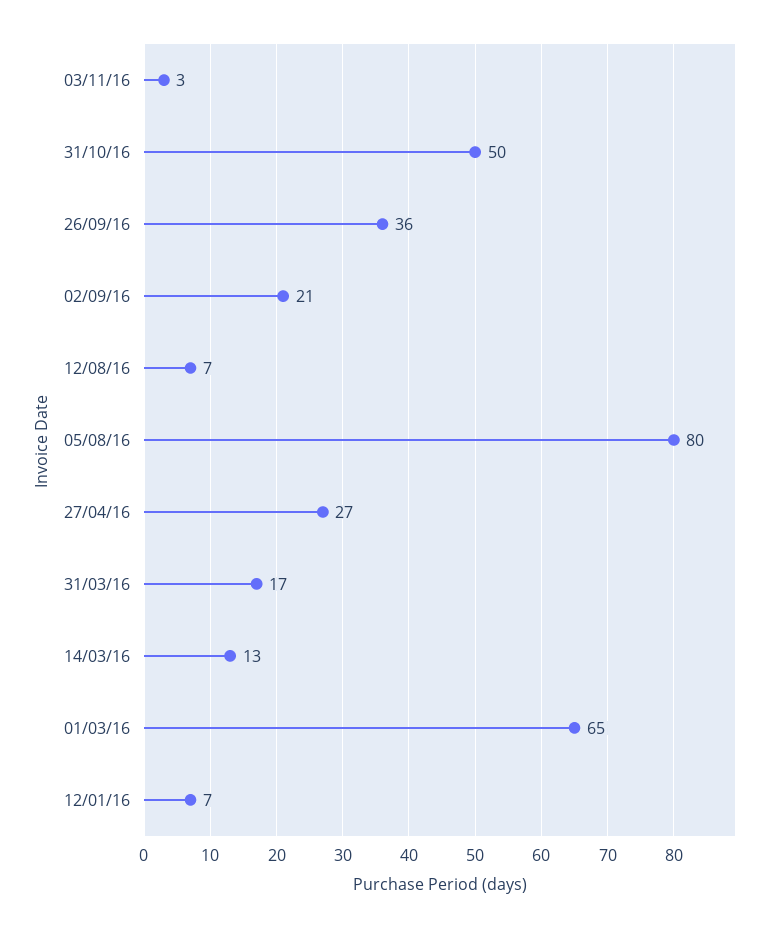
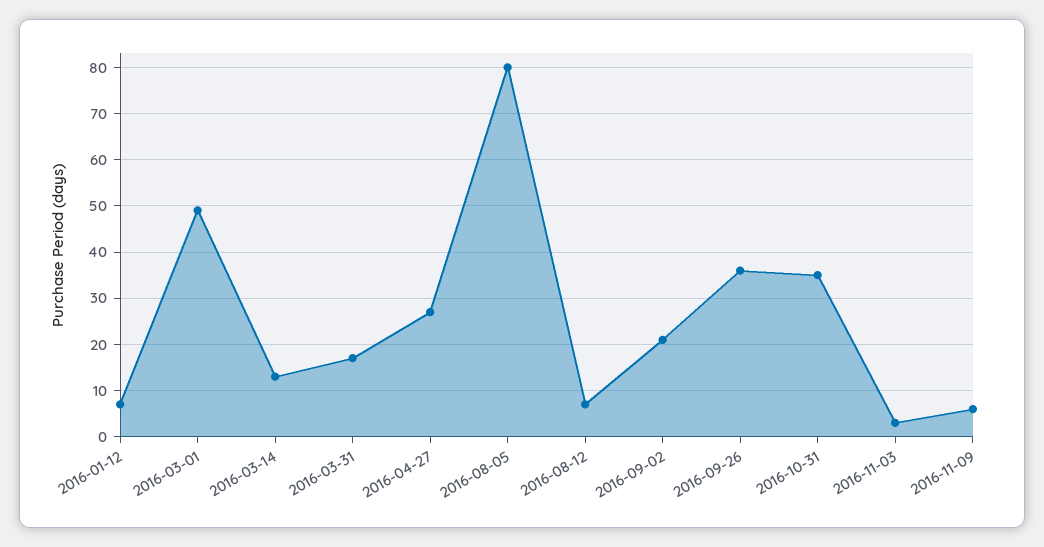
  {
    "03/11/16": 3,
-   "31/10/16": 50,
+   "31/10/16": 35,
    "26/09/16": 36,
    "02/09/16": 21,
    "12/08/16": 7,
    "05/08/16": 80,
    "27/04/16": 27,
    "31/03/16": 17,
    "14/03/16": 13,
-   "01/03/16": 65,
+   "01/03/16": 50,
-   "12/01/16": 7
+   "12/01/16": 7,
+   "2016-11-09": 5
  }

